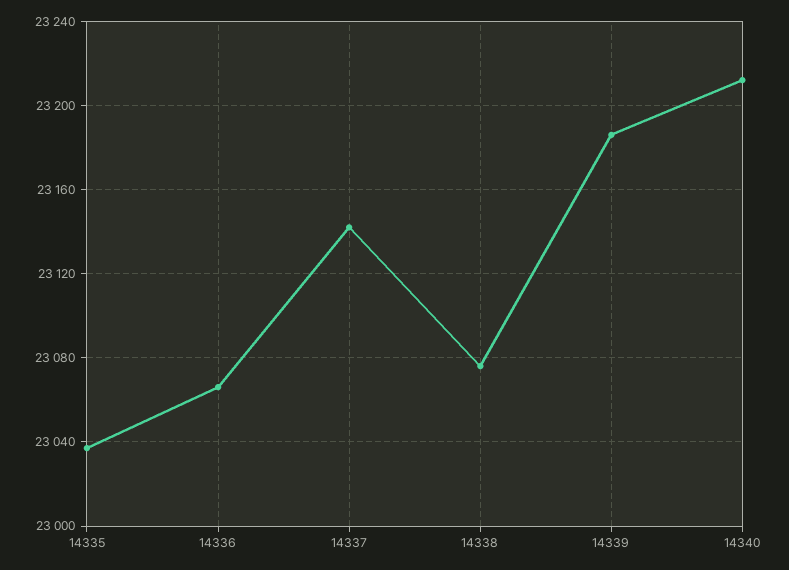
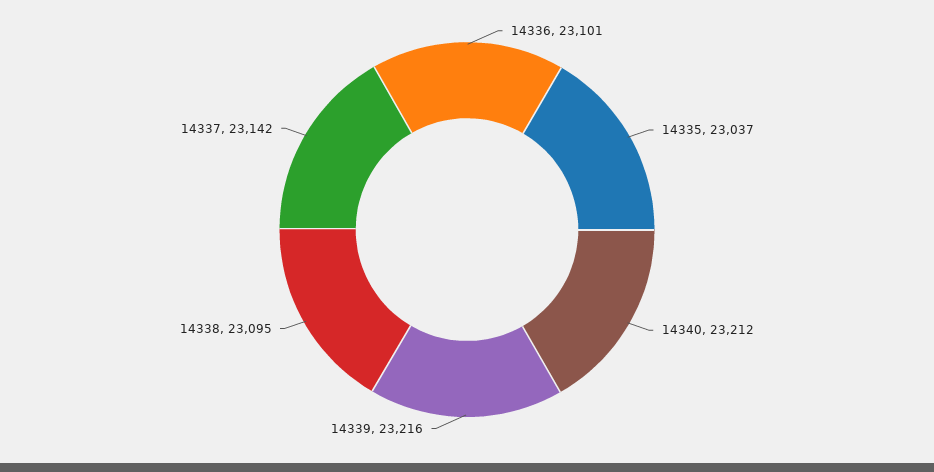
  {
    "14335": 23037,
-   "14336": 23065,
+   "14336": 23101,
    "14337": 23142,
-   "14338": 23075,
+   "14338": 23095,
-   "14339": 23185,
+   "14339": 23216,
    "14340": 23212
  }

